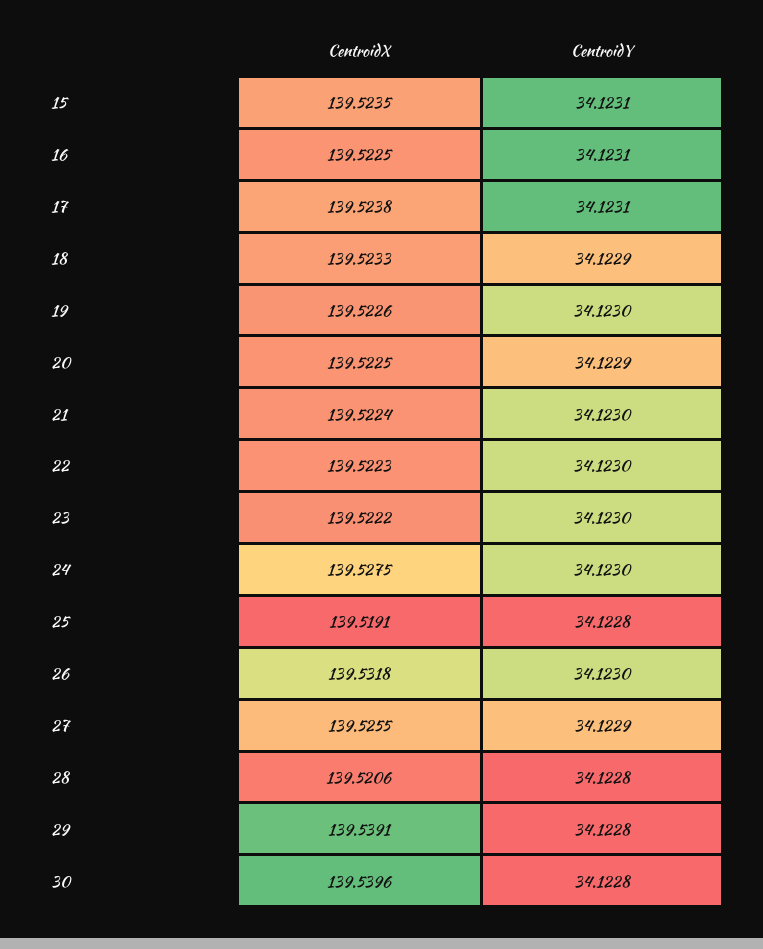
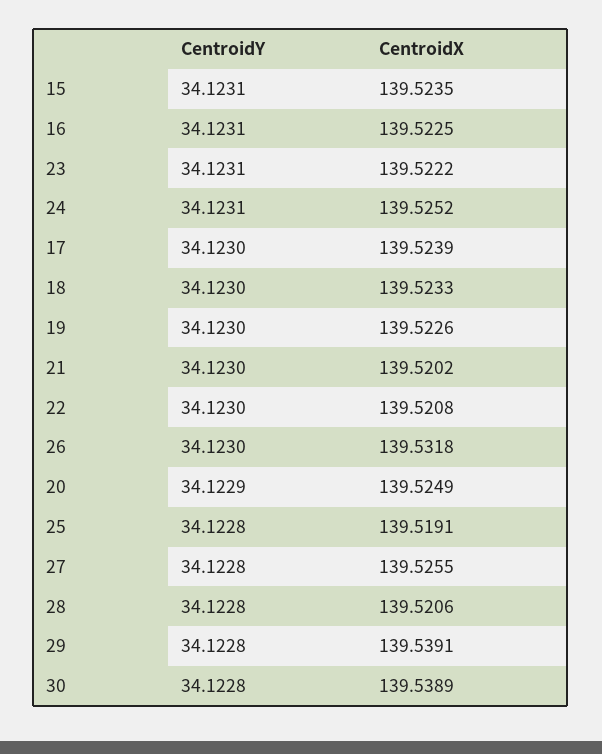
  {
    "CentroidX": {
      "15": 139.5235,
      "16": 139.5225,
-     "17": 139.5238,
+     "17": 139.5239,
      "18": 139.5233,
      "19": 139.5226,
-     "20": 139.5225,
+     "20": 139.5249,
-     "21": 139.5224,
+     "21": 139.5202,
-     "22": 139.5223,
+     "22": 139.5208,
      "23": 139.5222,
-     "24": 139.5275,
+     "24": 139.5252,
      "25": 139.5191,
      "26": 139.5318,
      "27": 139.5255,
      "28": 139.5206,
      "29": 139.5391,
-     "30": 139.5396
+     "30": 139.5389
    },
    "CentroidY": {
      "15": 34.1231,
      "16": 34.1231,
-     "17": 34.1231,
+     "17": 34.123,
-     "18": 34.1229,
+     "18": 34.123,
      "19": 34.123,
      "20": 34.1229,
      "21": 34.123,
      "22": 34.123,
-     "23": 34.123,
+     "23": 34.1231,
-     "24": 34.123,
+     "24": 34.1231,
      "25": 34.1228,
      "26": 34.123,
-     "27": 34.1229,
+     "27": 34.1228,
      "28": 34.1228,
      "29": 34.1228,
      "30": 34.1228
    }
  }

